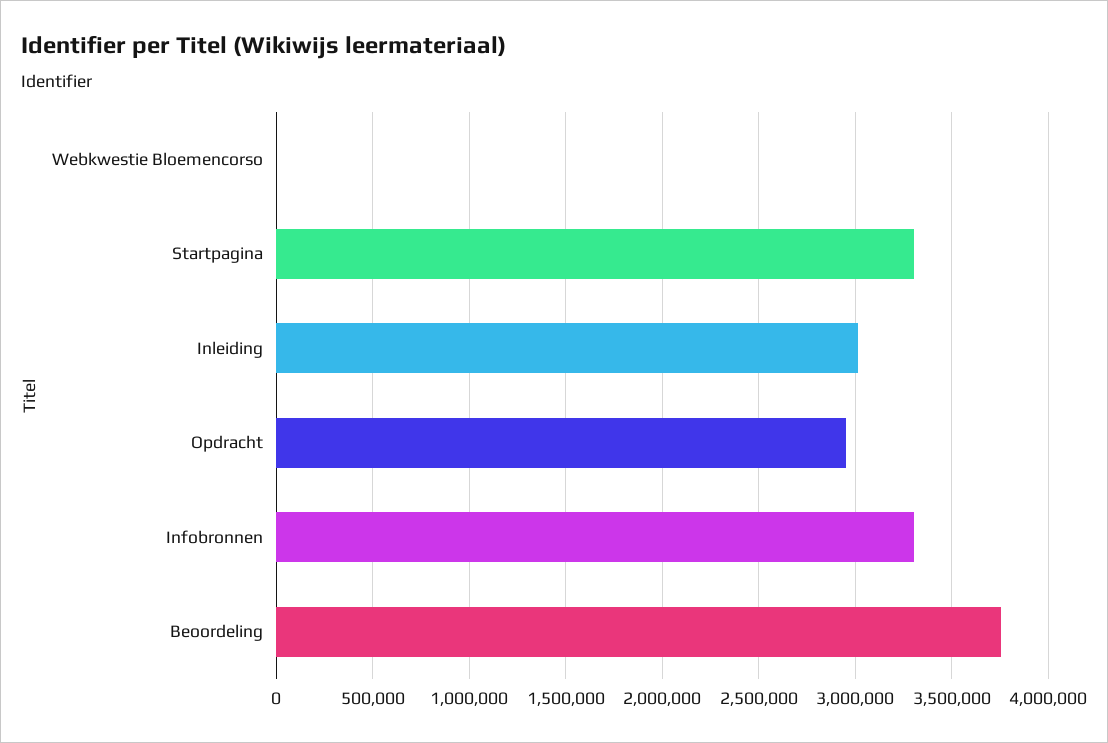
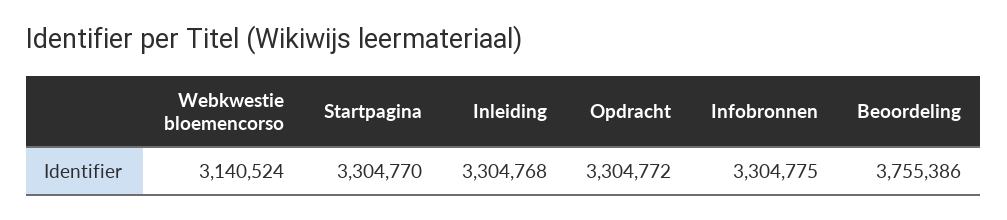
  {
-   "Webkwestie Bloemencorso": 0,
+   "Webkwestie Bloemencorso": 3140524,
    "Startpagina": 3304770,
-   "Inleiding": 3000000,
+   "Inleiding": 3304768,
-   "Opdracht": 2950000,
+   "Opdracht": 3304772,
    "Infobronnen": 3304775,
    "Beoordeling": 3755386
  }

